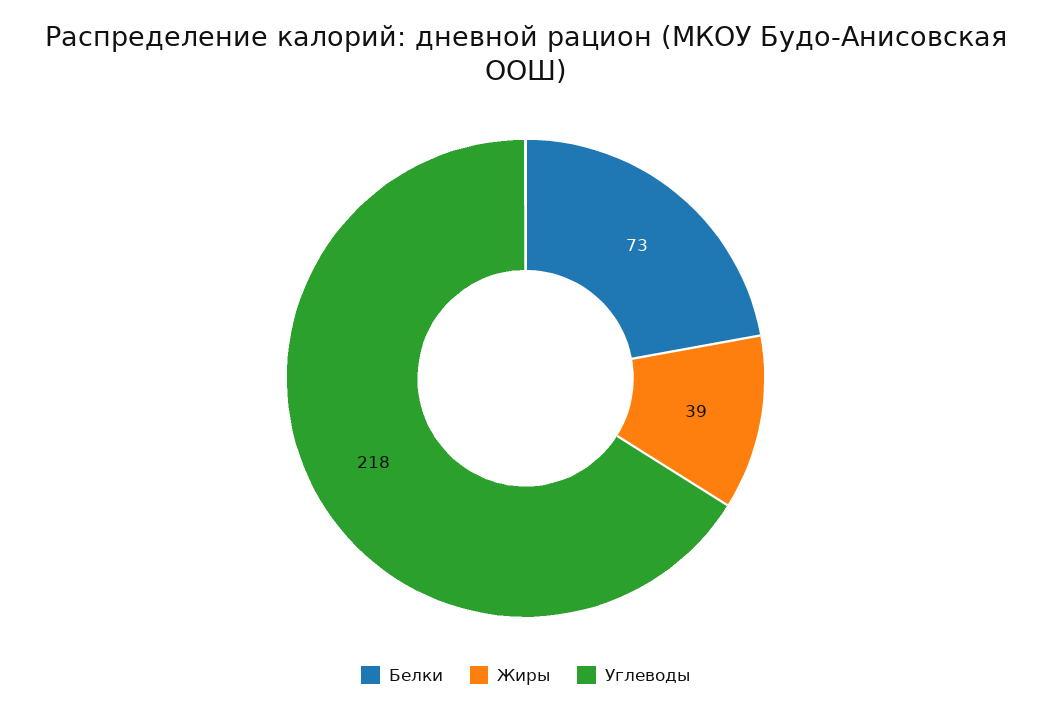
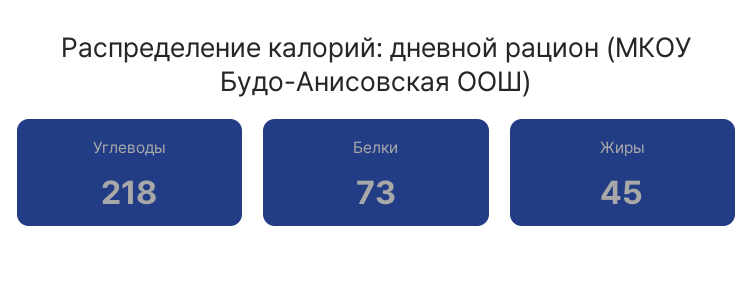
  {
    "Белки": 73,
-   "Жиры": 39,
+   "Жиры": 45,
    "Углеводы": 218
  }

